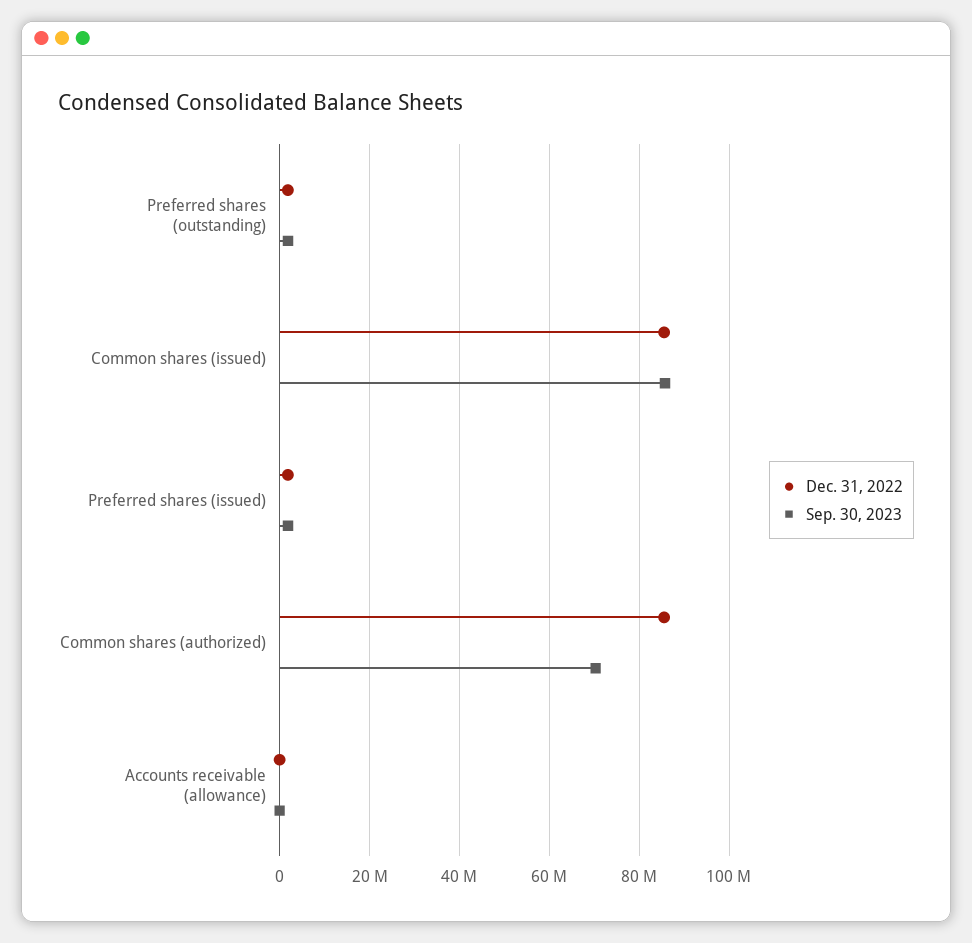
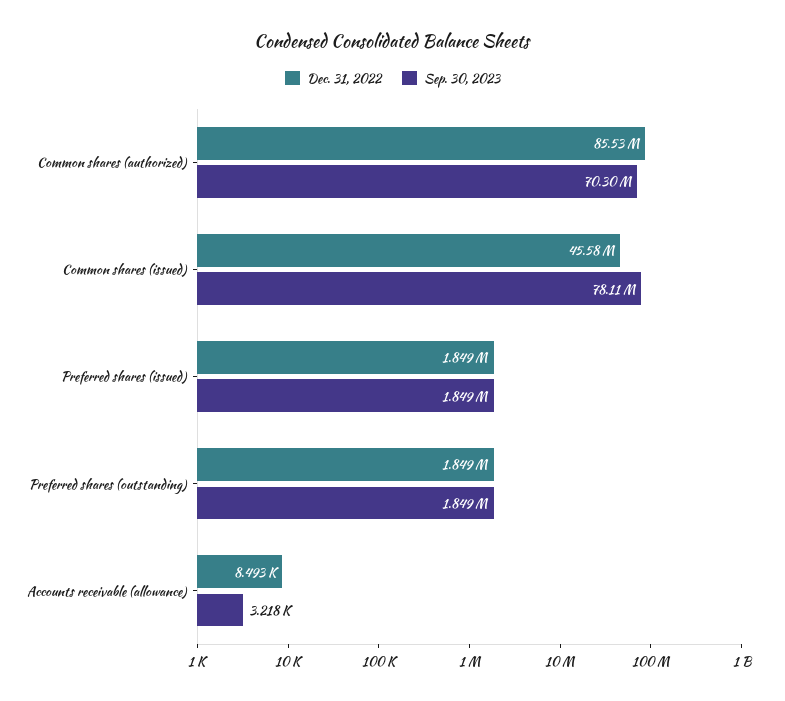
  {
    "Dec. 31, 2022": {
      "Preferred shares (outstanding)": 1849000,
-     "Common shares (issued)": 86000000,
+     "Common shares (issued)": 45580000,
      "Preferred shares (issued)": 1849000,
      "Common shares (authorized)": 85530000,
      "Accounts receivable (allowance)": 8493
    },
    "Sep. 30, 2023": {
      "Preferred shares (outstanding)": 1849000,
-     "Common shares (issued)": 86000000,
+     "Common shares (issued)": 78110000,
      "Preferred shares (issued)": 1849000,
      "Common shares (authorized)": 70300000,
      "Accounts receivable (allowance)": 3218
    }
  }

